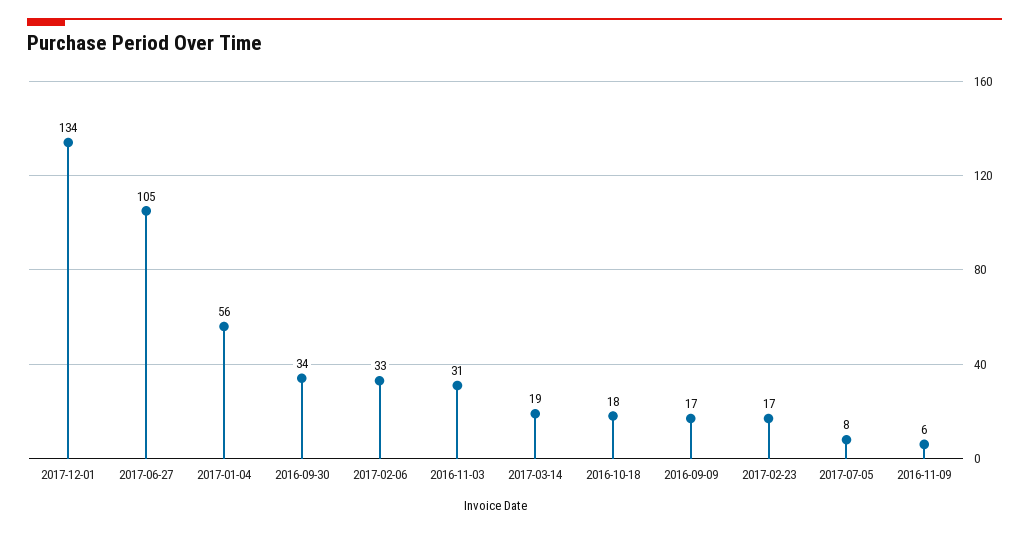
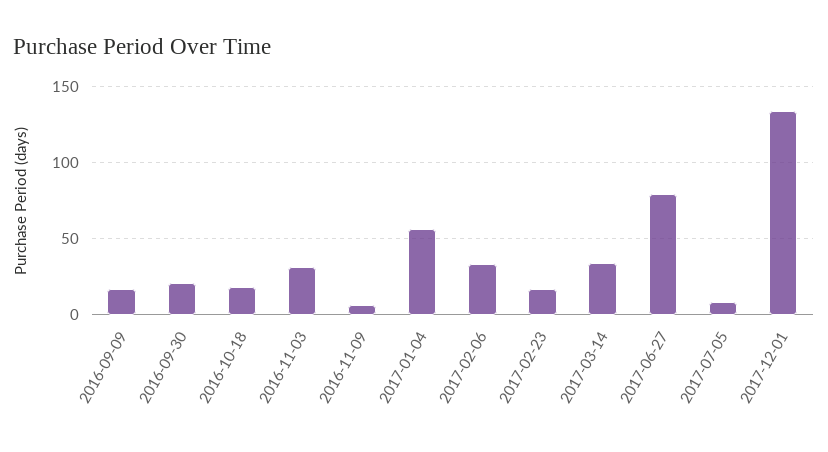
  {
    "2017-12-01": 134,
-   "2017-06-27": 105,
+   "2017-06-27": 80,
    "2017-01-04": 56,
-   "2016-09-30": 34,
+   "2016-09-30": 20,
    "2017-02-06": 33,
    "2016-11-03": 31,
-   "2017-03-14": 19,
+   "2017-03-14": 35,
    "2016-10-18": 18,
    "2016-09-09": 17,
    "2017-02-23": 17,
    "2017-07-05": 8,
    "2016-11-09": 6
  }

